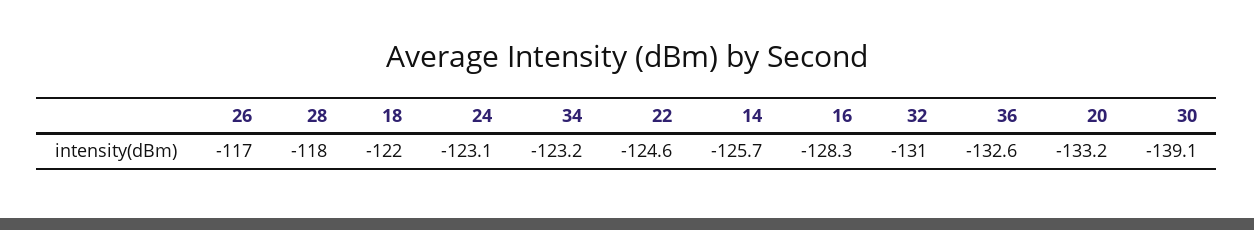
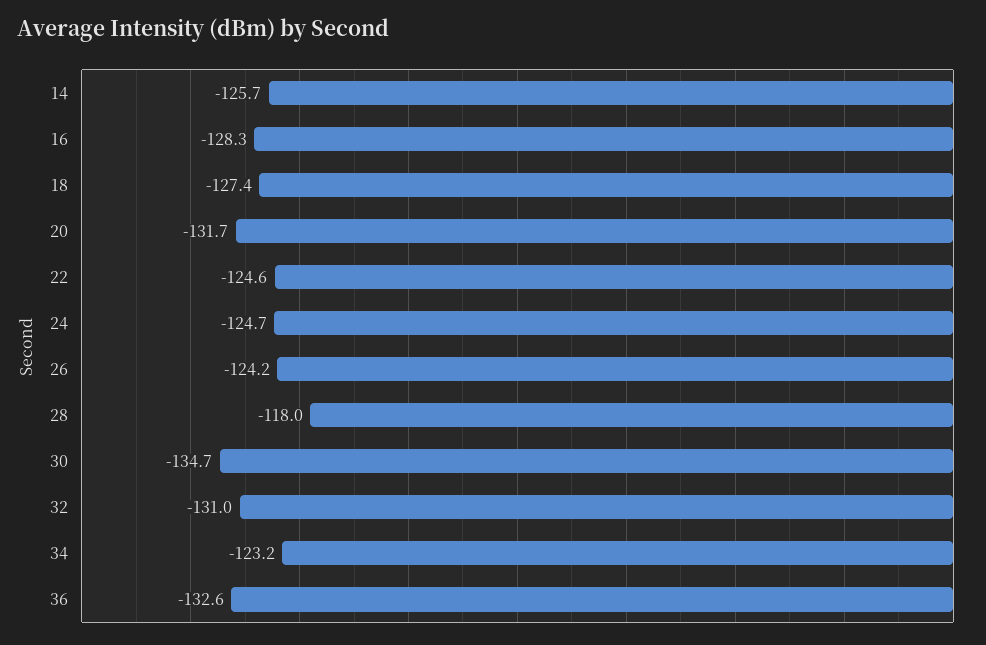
  {
-   "26": -117,
+   "26": -124.2,
    "28": -118,
-   "18": -122,
+   "18": -127.4,
-   "24": -123.1,
+   "24": -124.7,
    "34": -123.2,
    "22": -124.6,
    "14": -125.7,
    "16": -128.3,
    "32": -131,
    "36": -132.6,
-   "20": -133.2,
+   "20": -131.7,
-   "30": -139.1
+   "30": -134.7
  }

